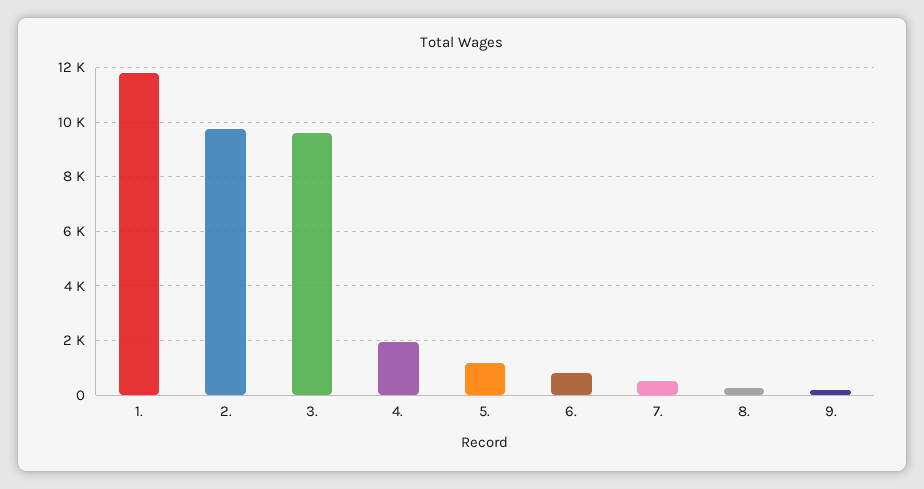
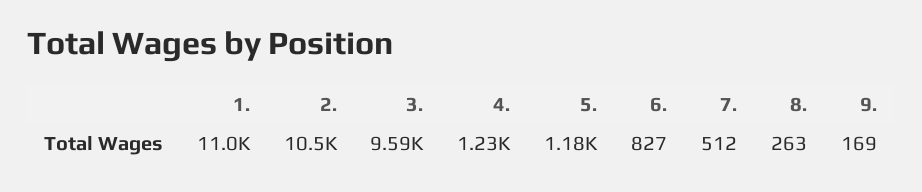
  {
-   "1.": 11750,
+   "1.": 11000,
-   "2.": 9750,
+   "2.": 10500,
    "3.": 9590,
-   "4.": 2000,
+   "4.": 1230,
    "5.": 1180,
    "6.": 827,
    "7.": 512,
    "8.": 263,
    "9.": 169
  }

